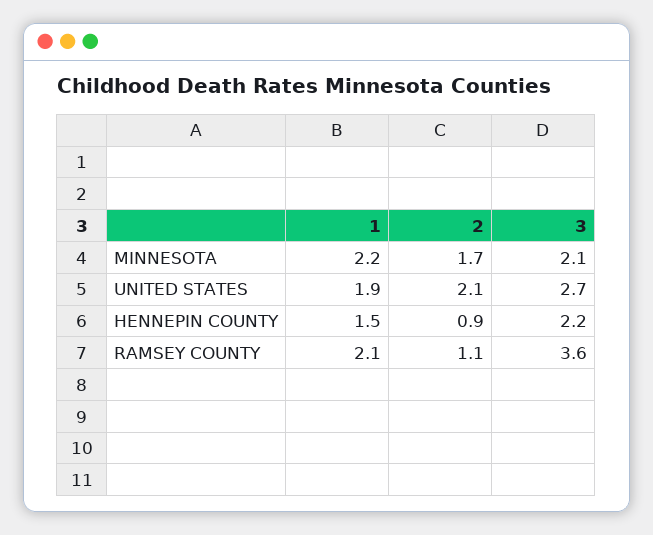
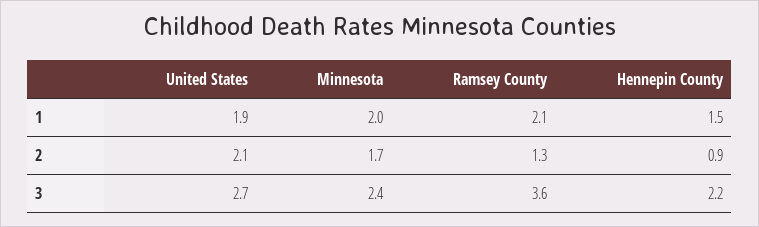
  {
    "1": {
-     "MINNESOTA": 2.2,
+     "MINNESOTA": 2,
      "UNITED STATES": 1.9,
      "HENNEPIN COUNTY": 1.5,
      "RAMSEY COUNTY": 2.1
    },
    "2": {
      "MINNESOTA": 1.7,
      "UNITED STATES": 2.1,
      "HENNEPIN COUNTY": 0.9,
-     "RAMSEY COUNTY": 1.1
+     "RAMSEY COUNTY": 1.3
    },
    "3": {
-     "MINNESOTA": 2.1,
+     "MINNESOTA": 2.4,
      "UNITED STATES": 2.7,
      "HENNEPIN COUNTY": 2.2,
      "RAMSEY COUNTY": 3.6
    }
  }

